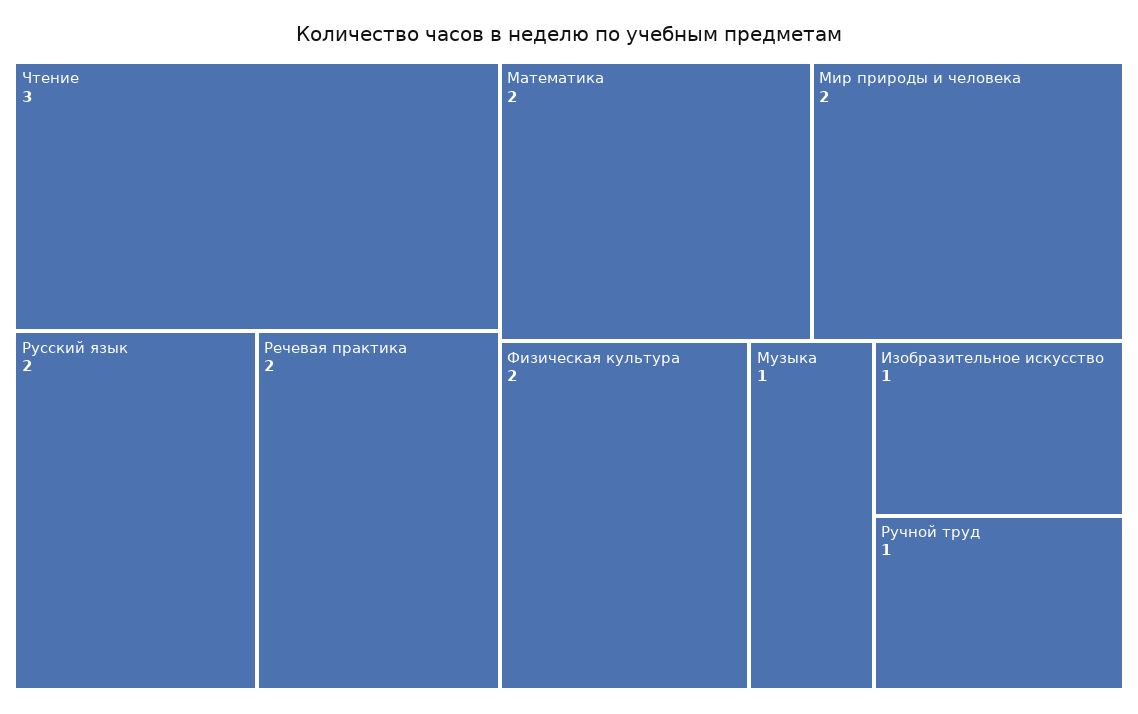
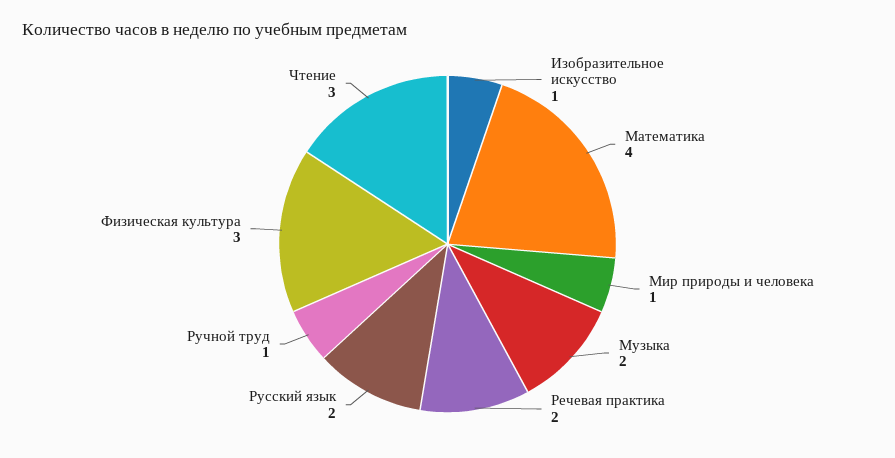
  {
    "Чтение": 3,
    "Русский язык": 2,
    "Речевая практика": 2,
-   "Математика": 2,
+   "Математика": 4,
-   "Мир природы и человека": 2,
+   "Мир природы и человека": 1,
-   "Физическая культура": 2,
+   "Физическая культура": 3,
-   "Музыка": 1,
+   "Музыка": 2,
    "Изобразительное искусство": 1,
    "Ручной труд": 1
  }

